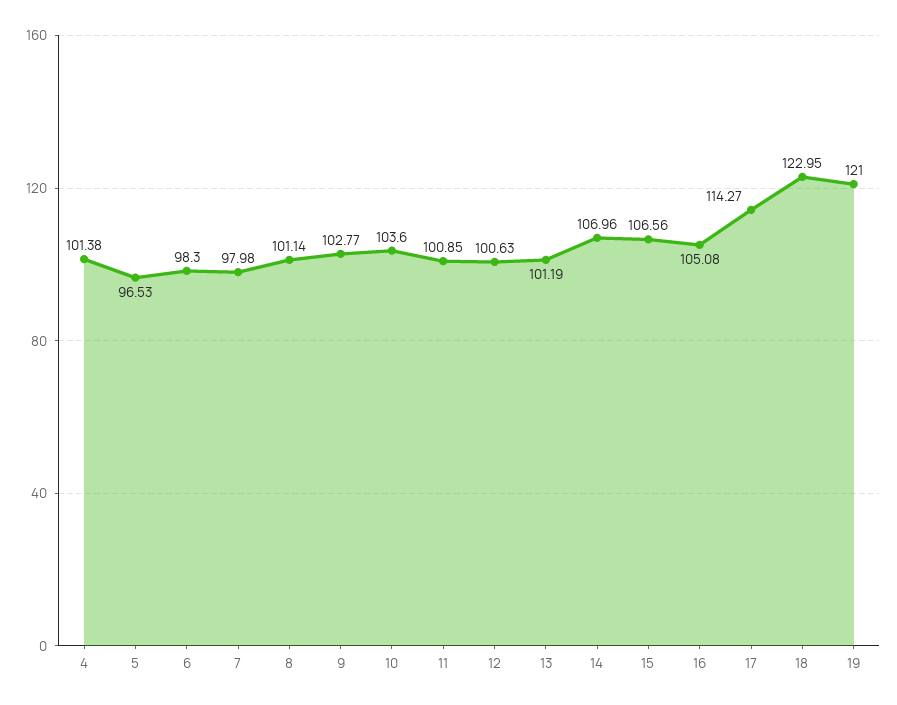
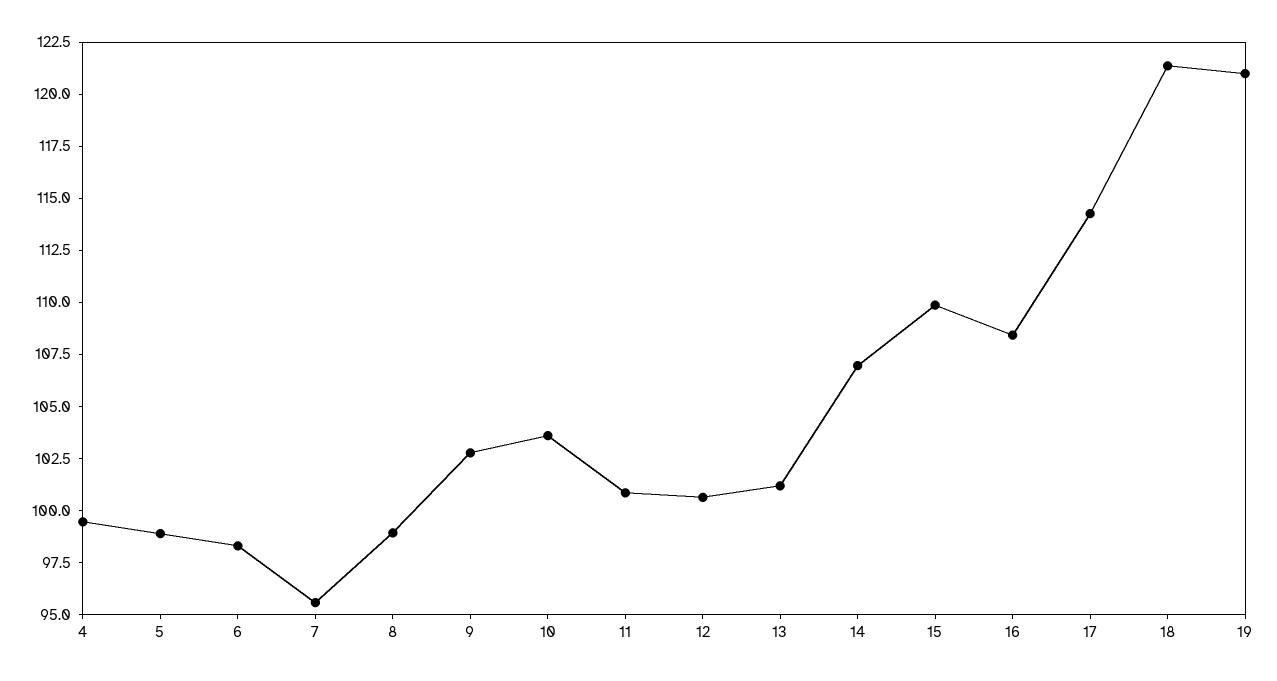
  {
-   "4": 101.38,
+   "4": 99.5,
-   "5": 96.53,
+   "5": 99,
    "6": 98.3,
-   "7": 97.98,
+   "7": 95.5,
-   "8": 101.14,
+   "8": 99,
    "9": 102.77,
    "10": 103.6,
    "11": 100.85,
    "12": 100.63,
    "13": 101.19,
    "14": 106.96,
-   "15": 106.56,
+   "15": 110,
-   "16": 105.08,
+   "16": 108.5,
    "17": 114.27,
-   "18": 122.95,
+   "18": 121.5,
    "19": 121
  }

